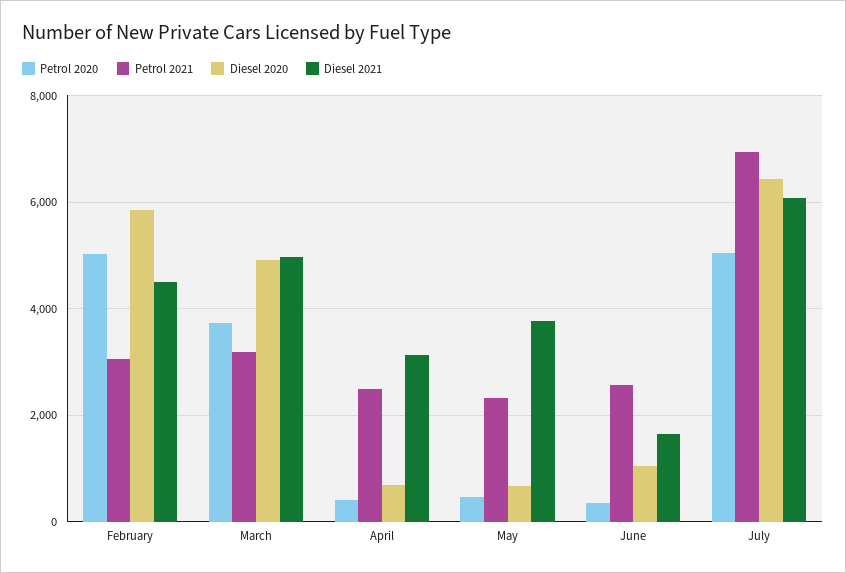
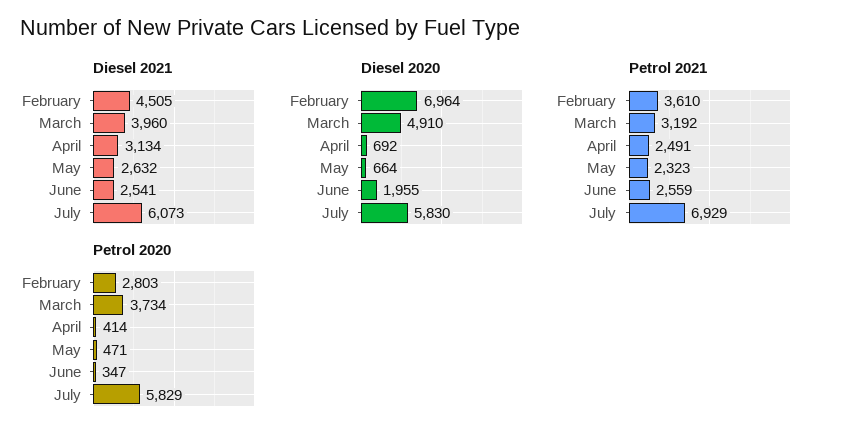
  {
    "Petrol 2020": {
-     "February": 5000,
+     "February": 2803,
      "March": 3734,
      "April": 414,
      "May": 471,
      "June": 347,
-     "July": 5000
+     "July": 5829
    },
    "Petrol 2021": {
-     "February": 3000,
+     "February": 3610,
      "March": 3192,
      "April": 2491,
      "May": 2323,
      "June": 2559,
      "July": 6929
    },
    "Diesel 2020": {
-     "February": 5800,
+     "February": 6964,
      "March": 4910,
      "April": 692,
      "May": 664,
-     "June": 1000,
+     "June": 1955,
-     "July": 6400
+     "July": 5830
    },
    "Diesel 2021": {
      "February": 4505,
-     "March": 5000,
+     "March": 3960,
      "April": 3134,
-     "May": 3800,
+     "May": 2632,
-     "June": 1600,
+     "June": 2541,
      "July": 6073
    }
  }

